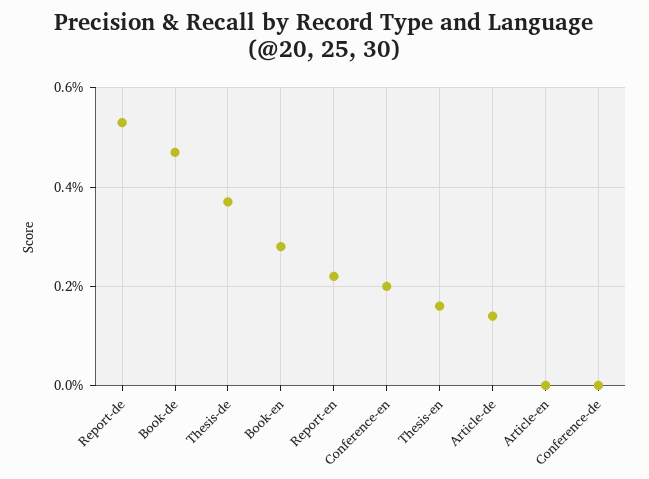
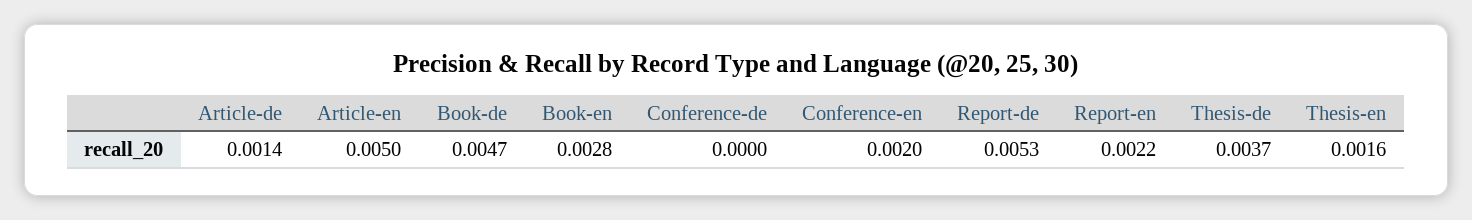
  {
    "Report-de": 0.0053,
    "Book-de": 0.0047,
    "Thesis-de": 0.0037,
    "Book-en": 0.0028,
    "Report-en": 0.0022,
    "Conference-en": 0.002,
    "Thesis-en": 0.0016,
    "Article-de": 0.0014,
-   "Article-en": 0,
+   "Article-en": 0.005,
    "Conference-de": 0
  }

